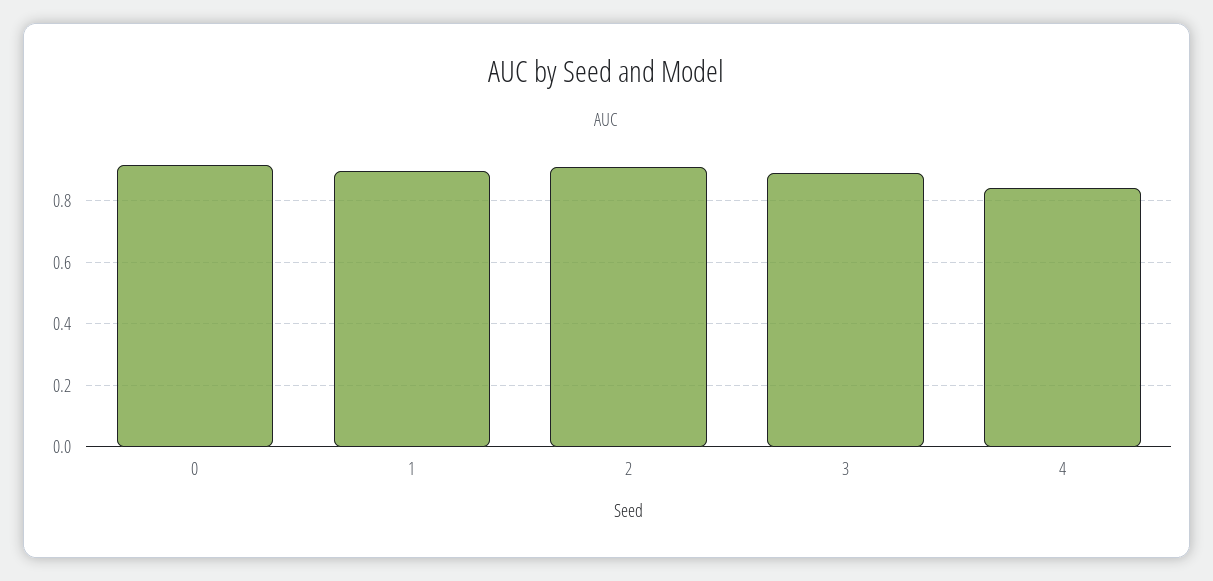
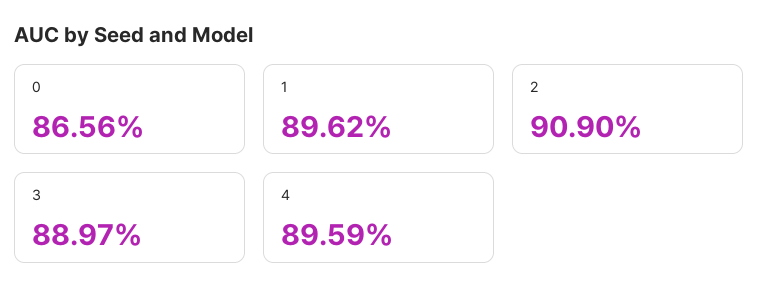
  {
-   "0": 0.92,
+   "0": 0.8656,
    "1": 0.8962,
    "2": 0.909,
    "3": 0.8897,
-   "4": 0.84
+   "4": 0.8959
  }

